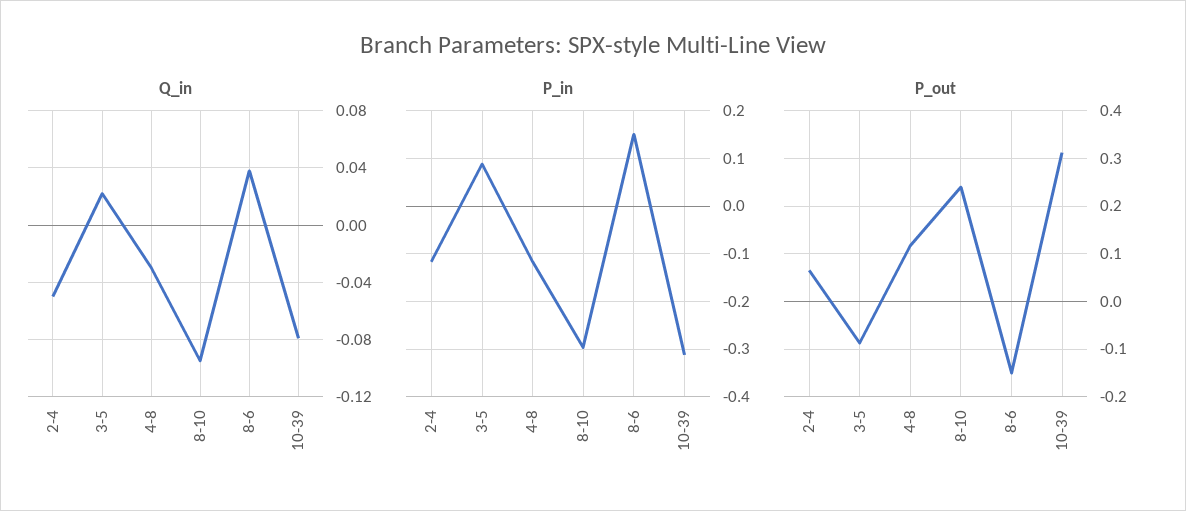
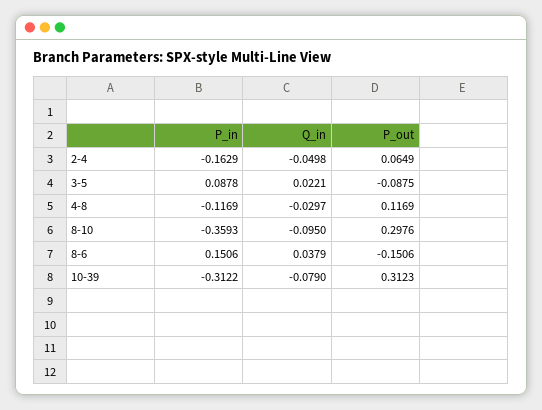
  {
    "Q_in": {
      "2-4": -0.0498,
      "3-5": 0.0221,
      "4-8": -0.0297,
      "8-10": -0.095,
      "8-6": 0.0379,
      "10-39": -0.079
    },
    "P_in": {
-     "2-4": -0.12,
+     "2-4": -0.1629,
      "3-5": 0.0878,
      "4-8": -0.1169,
-     "8-10": -0.3,
+     "8-10": -0.3593,
      "8-6": 0.1506,
      "10-39": -0.3122
    },
    "P_out": {
      "2-4": 0.0649,
      "3-5": -0.0875,
      "4-8": 0.1169,
-     "8-10": 0.24,
+     "8-10": 0.2976,
      "8-6": -0.1506,
      "10-39": 0.3123
    }
  }

